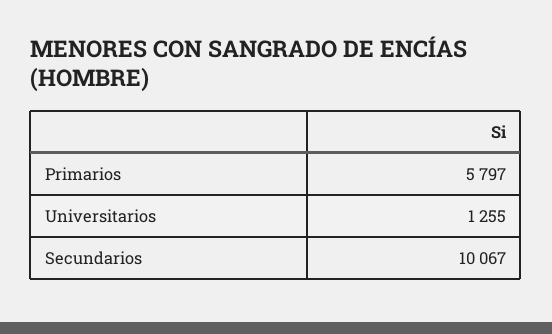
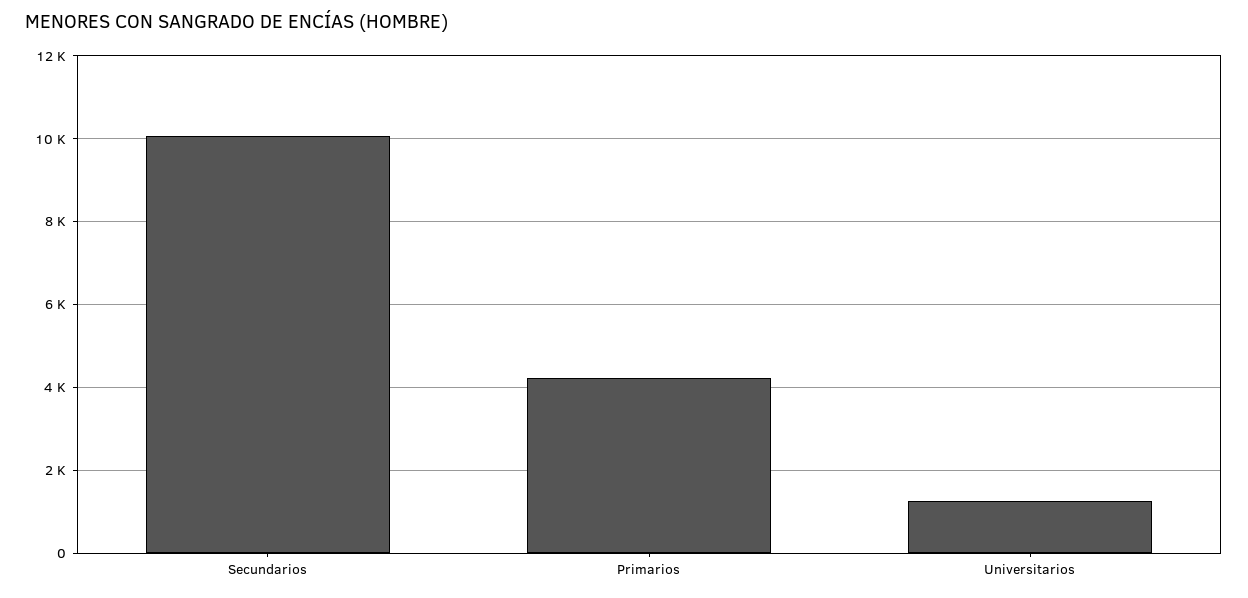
  {
-   "Primarios": 5797,
+   "Primarios": 4200,
    "Universitarios": 1255,
    "Secundarios": 10067
  }

